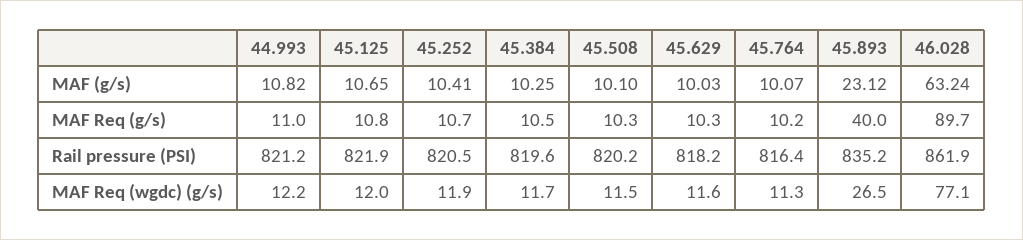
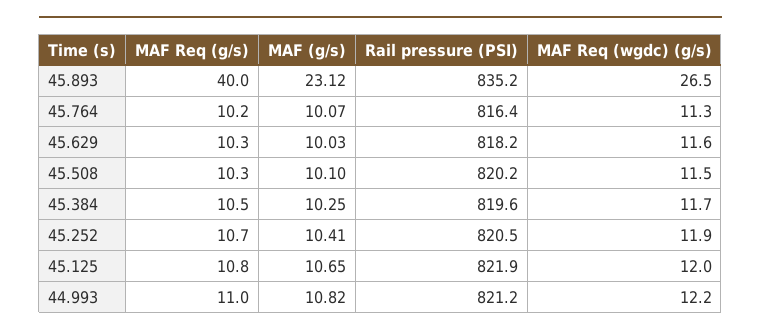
  {
    "44.993": {
      "MAF (g/s)": 10.82,
      "MAF Req (g/s)": 11,
      "Rail pressure (PSI)": 821.2,
      "MAF Req (wgdc) (g/s)": 12.2
    },
    "45.125": {
      "MAF (g/s)": 10.65,
      "MAF Req (g/s)": 10.8,
      "Rail pressure (PSI)": 821.9,
      "MAF Req (wgdc) (g/s)": 12
    },
    "45.252": {
      "MAF (g/s)": 10.41,
      "MAF Req (g/s)": 10.7,
      "Rail pressure (PSI)": 820.5,
      "MAF Req (wgdc) (g/s)": 11.9
    },
    "45.384": {
      "MAF (g/s)": 10.25,
      "MAF Req (g/s)": 10.5,
      "Rail pressure (PSI)": 819.6,
      "MAF Req (wgdc) (g/s)": 11.7
    },
    "45.508": {
      "MAF (g/s)": 10.1,
      "MAF Req (g/s)": 10.3,
      "Rail pressure (PSI)": 820.2,
      "MAF Req (wgdc) (g/s)": 11.5
    },
    "45.629": {
      "MAF (g/s)": 10.03,
      "MAF Req (g/s)": 10.3,
      "Rail pressure (PSI)": 818.2,
      "MAF Req (wgdc) (g/s)": 11.6
    },
    "45.764": {
      "MAF (g/s)": 10.07,
      "MAF Req (g/s)": 10.2,
      "Rail pressure (PSI)": 816.4,
      "MAF Req (wgdc) (g/s)": 11.3
    },
    "45.893": {
      "MAF (g/s)": 23.12,
      "MAF Req (g/s)": 40,
      "Rail pressure (PSI)": 835.2,
      "MAF Req (wgdc) (g/s)": 26.5
-   },
+   }
-   "46.028": {
-     "MAF (g/s)": 63.24,
-     "MAF Req (g/s)": 89.7,
-     "Rail pressure (PSI)": 861.9,
-     "MAF Req (wgdc) (g/s)": 77.1
-   }
  }

